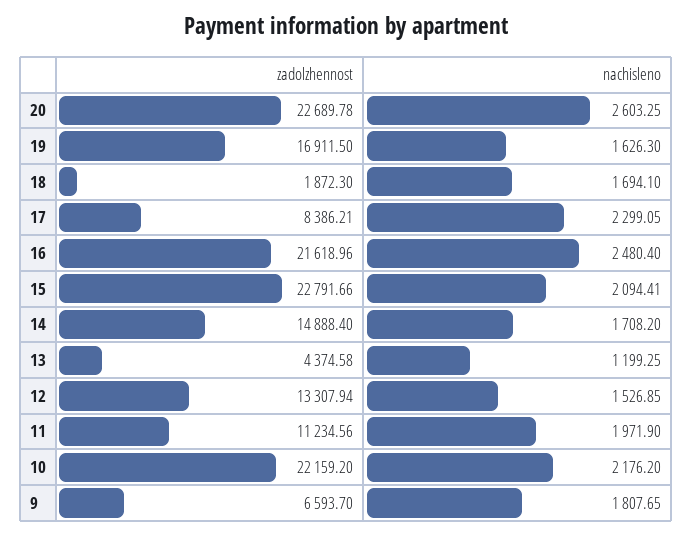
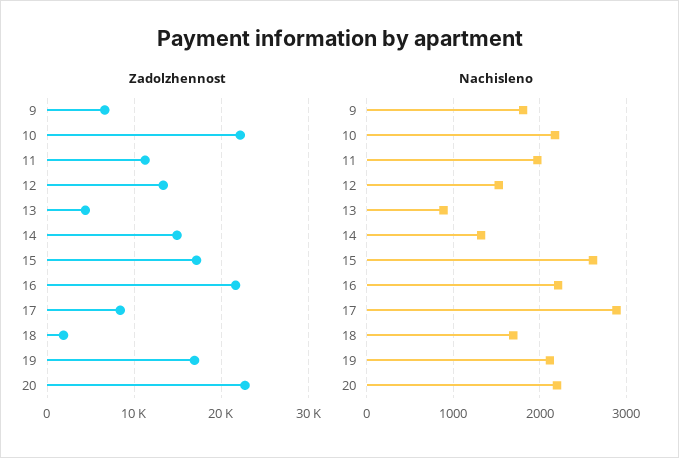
  {
    "zadolzhennost": {
      "20": 22689.78,
      "19": 16911.5,
      "18": 1872.3,
      "17": 8386.21,
      "16": 21618.96,
-     "15": 22791.66,
+     "15": 17000,
      "14": 14888.4,
      "13": 4374.58,
      "12": 13307.94,
      "11": 11234.56,
      "10": 22159.2,
      "9": 6593.7
    },
    "nachisleno": {
-     "20": 2603.25,
+     "20": 2200,
-     "19": 1626.3,
+     "19": 2100,
      "18": 1694.1,
-     "17": 2299.05,
+     "17": 2900,
-     "16": 2480.4,
+     "16": 2200,
-     "15": 2094.41,
+     "15": 2600,
-     "14": 1708.2,
+     "14": 1300,
-     "13": 1199.25,
+     "13": 900,
      "12": 1526.85,
      "11": 1971.9,
      "10": 2176.2,
      "9": 1807.65
    }
  }

